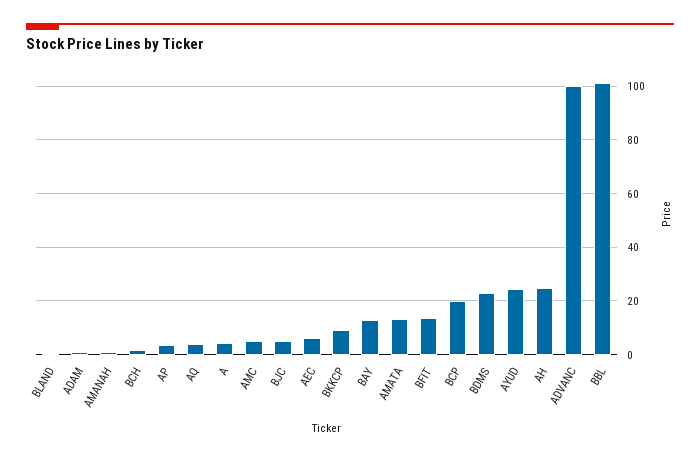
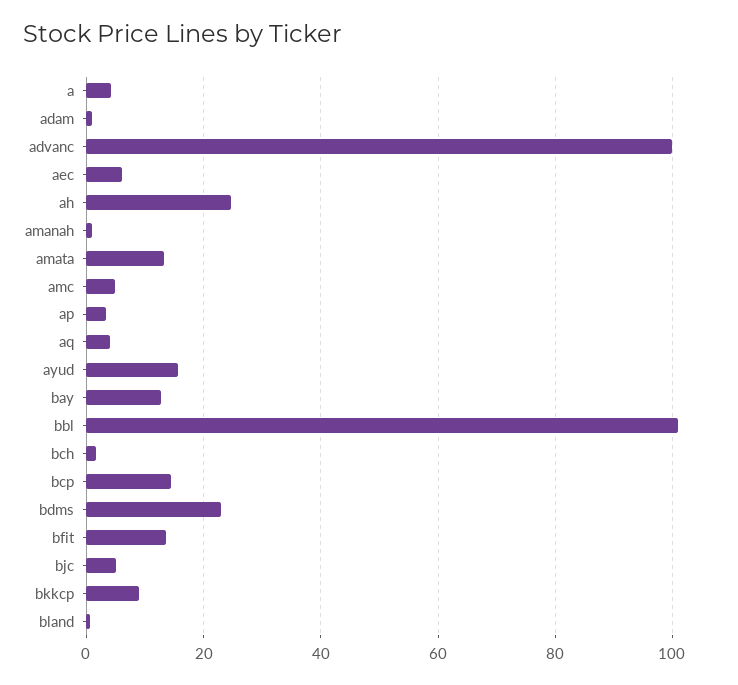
  {
    "BLAND": 0,
    "ADAM": 0,
    "AMANAH": 2,
    "BCH": 2,
    "AP": 4,
    "AQ": 4,
    "A": 4,
    "AMC": 4,
    "BJC": 6,
    "AEC": 6,
    "BKKCP": 10,
    "BAY": 12,
    "AMATA": 14,
    "BFIT": 14,
-   "BCP": 20,
+   "BCP": 14,
    "BDMS": 24,
-   "AYUD": 25,
+   "AYUD": 16,
    "AH": 24,
    "ADVANC": 100,
    "BBL": 102
  }

